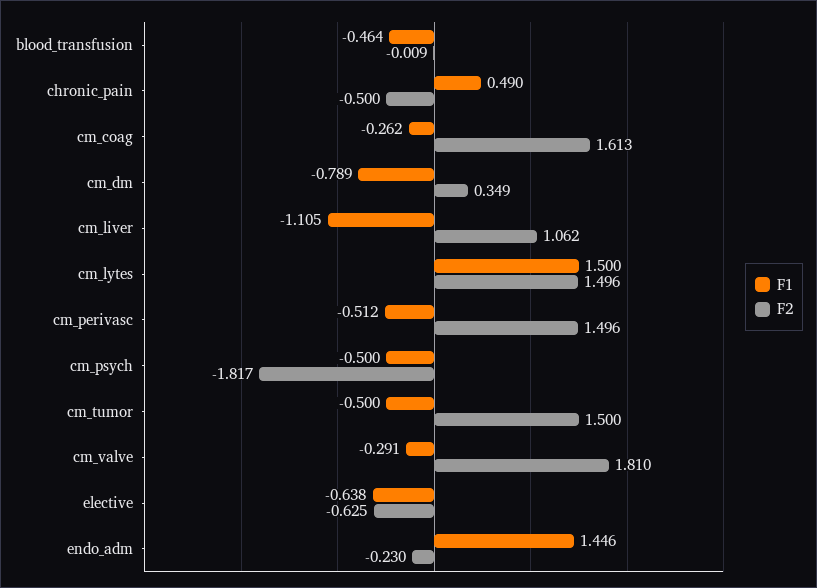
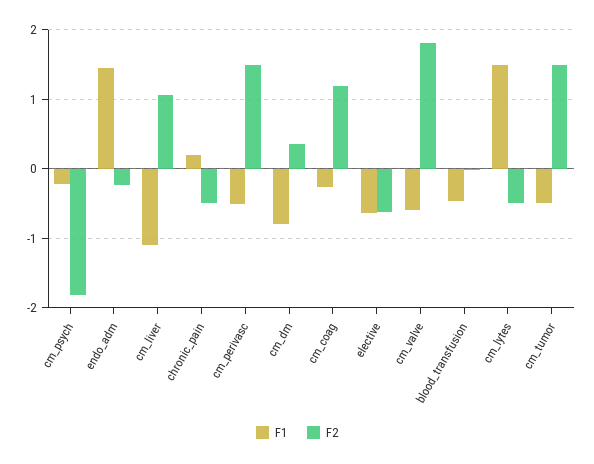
  {
    "F1": {
      "blood_transfusion": -0.464,
-     "chronic_pain": 0.49,
+     "chronic_pain": 0.2,
      "cm_coag": -0.262,
      "cm_dm": -0.789,
      "cm_liver": -1.105,
      "cm_lytes": 1.5,
      "cm_perivasc": -0.512,
-     "cm_psych": -0.5,
+     "cm_psych": -0.2,
      "cm_tumor": -0.5,
-     "cm_valve": -0.291,
+     "cm_valve": -0.6,
      "elective": -0.638,
      "endo_adm": 1.446
    },
    "F2": {
      "blood_transfusion": -0.009,
      "chronic_pain": -0.5,
-     "cm_coag": 1.613,
+     "cm_coag": 1.2,
      "cm_dm": 0.349,
      "cm_liver": 1.062,
-     "cm_lytes": 1.496,
+     "cm_lytes": -0.5,
      "cm_perivasc": 1.496,
      "cm_psych": -1.817,
      "cm_tumor": 1.5,
      "cm_valve": 1.81,
      "elective": -0.625,
      "endo_adm": -0.23
    }
  }

